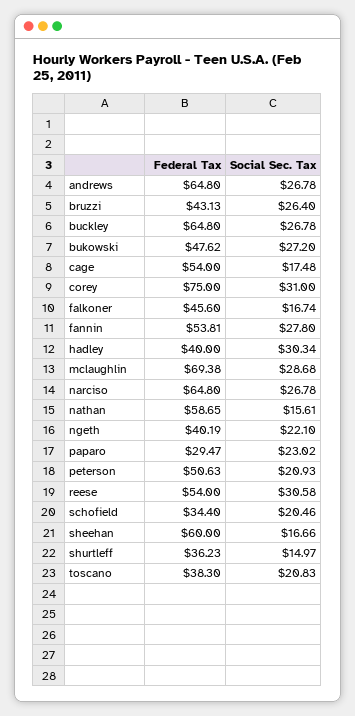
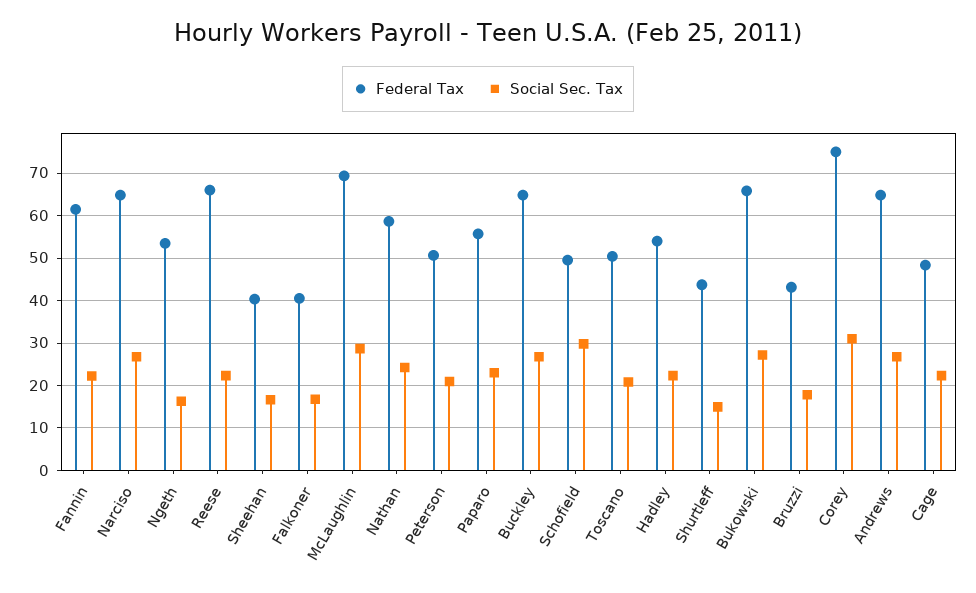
  {
    "Federal Tax": {
      "andrews": 64.8,
      "bruzzi": 43.13,
      "buckley": 64.8,
-     "bukowski": 47.62,
+     "bukowski": 66,
-     "cage": 54,
+     "cage": 48,
      "corey": 75,
-     "falkoner": 45.6,
+     "falkoner": 40,
-     "fannin": 53.81,
+     "fannin": 62,
-     "hadley": 40,
+     "hadley": 54,
      "mclaughlin": 69.38,
      "narciso": 64.8,
      "nathan": 58.65,
-     "ngeth": 40.19,
+     "ngeth": 54,
-     "paparo": 29.47,
+     "paparo": 56,
      "peterson": 50.63,
-     "reese": 54,
+     "reese": 66,
-     "schofield": 34.4,
+     "schofield": 50,
-     "sheehan": 60,
+     "sheehan": 40,
-     "shurtleff": 36.23,
+     "shurtleff": 44,
-     "toscano": 38.3
+     "toscano": 50
    },
    "Social Sec. Tax": {
      "andrews": 26.78,
-     "bruzzi": 26.4,
+     "bruzzi": 18,
      "buckley": 26.78,
      "bukowski": 27.2,
-     "cage": 17.48,
+     "cage": 22,
      "corey": 31,
      "falkoner": 16.74,
-     "fannin": 27.8,
+     "fannin": 22,
-     "hadley": 30.34,
+     "hadley": 22,
      "mclaughlin": 28.68,
      "narciso": 26.78,
-     "nathan": 15.61,
+     "nathan": 24,
-     "ngeth": 22.1,
+     "ngeth": 16,
      "paparo": 23.02,
      "peterson": 20.93,
-     "reese": 30.58,
+     "reese": 22,
-     "schofield": 20.46,
+     "schofield": 30,
      "sheehan": 16.66,
      "shurtleff": 14.97,
      "toscano": 20.83
    }
  }

